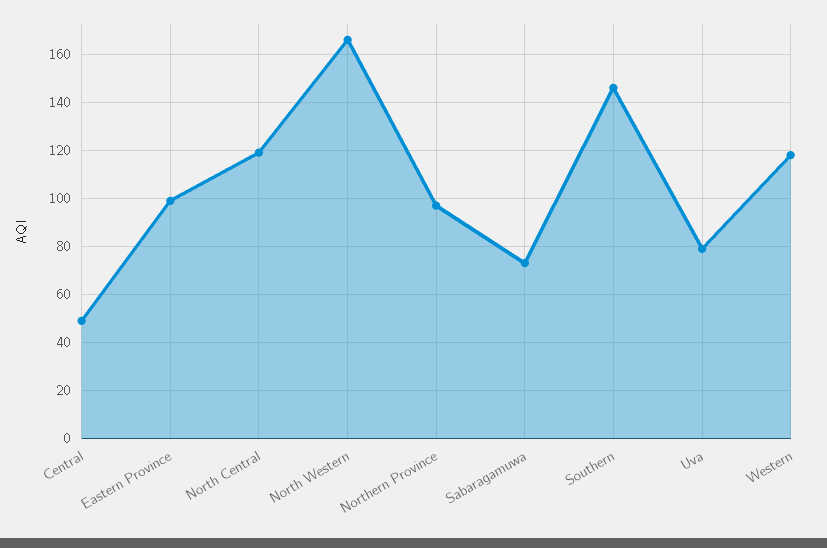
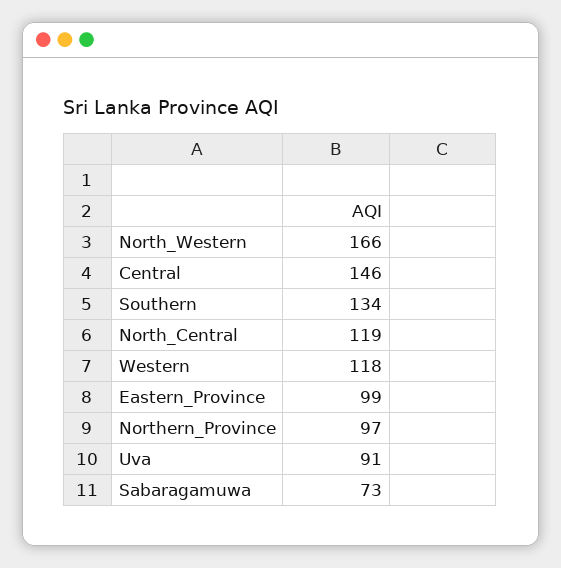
  {
-   "Central": 50,
+   "Central": 146,
    "Eastern Province": 99,
    "North Central": 119,
    "North Western": 166,
    "Northern Province": 97,
    "Sabaragamuwa": 73,
-   "Southern": 145,
+   "Southern": 134,
-   "Uva": 80,
+   "Uva": 91,
    "Western": 118
  }

